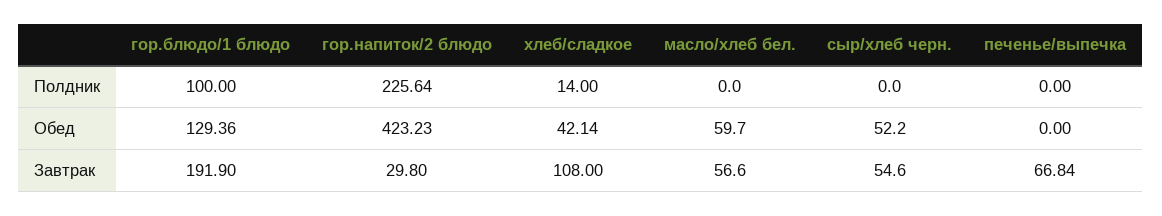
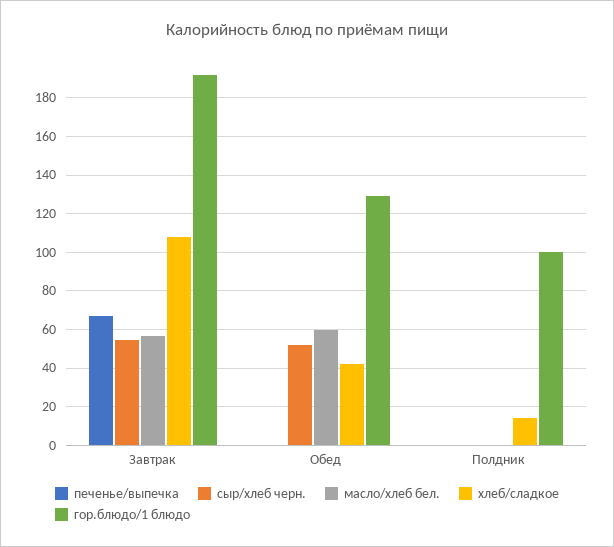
  {
    "гор.блюдо/1 блюдо": {
      "Полдник": 100,
      "Обед": 129.36,
      "Завтрак": 191.9
    },
-   "гор.напиток/2 блюдо": {
-     "Полдник": 225.64,
-     "Обед": 423.23,
-     "Завтрак": 29.8
-   },
    "хлеб/сладкое": {
      "Полдник": 14,
      "Обед": 42.14,
      "Завтрак": 108
    },
    "масло/хлеб бел.": {
      "Полдник": 0,
      "Обед": 59.7,
      "Завтрак": 56.6
    },
    "сыр/хлеб черн.": {
      "Полдник": 0,
      "Обед": 52.2,
      "Завтрак": 54.6
    },
    "печенье/выпечка": {
      "Полдник": 0,
      "Обед": 0,
      "Завтрак": 66.84
    }
  }

